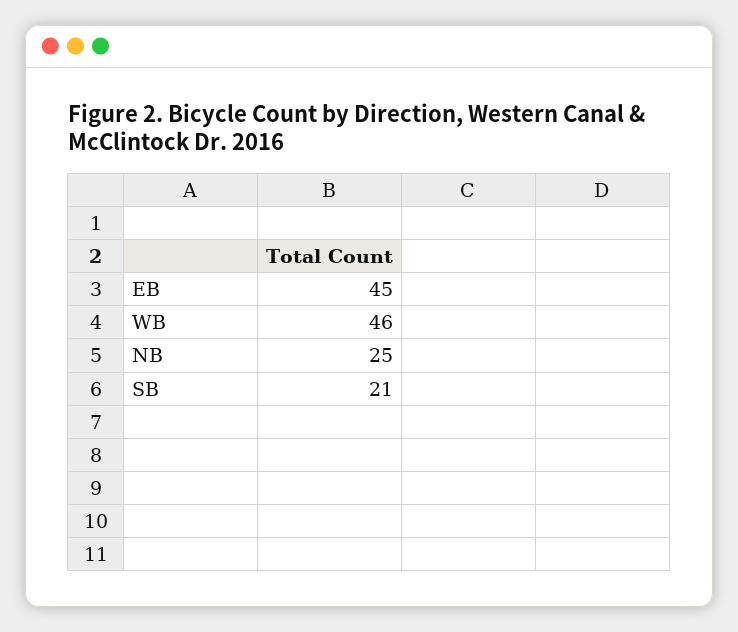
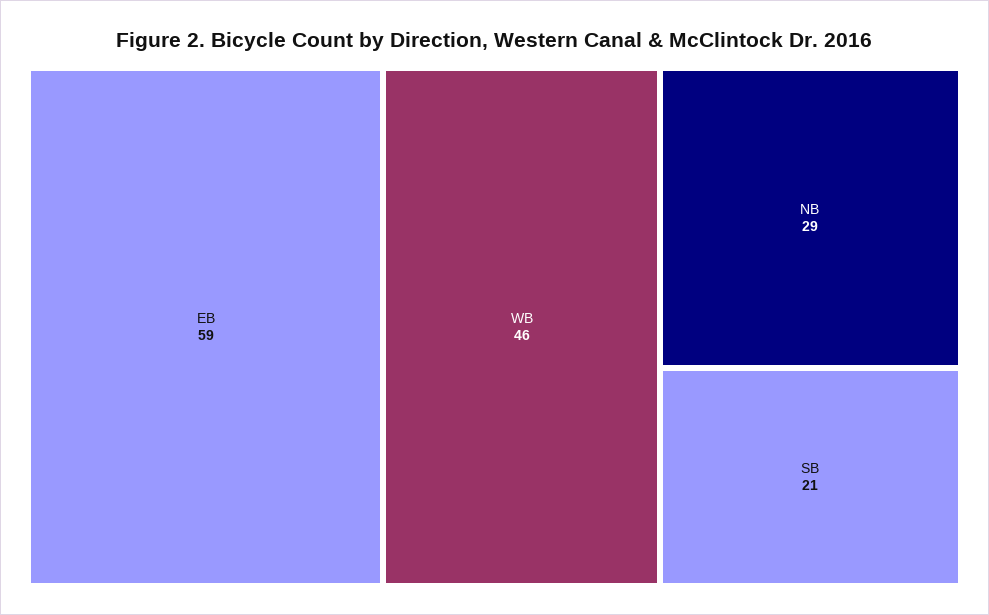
  {
-   "EB": 45,
+   "EB": 59,
    "WB": 46,
-   "NB": 25,
+   "NB": 29,
    "SB": 21
  }

